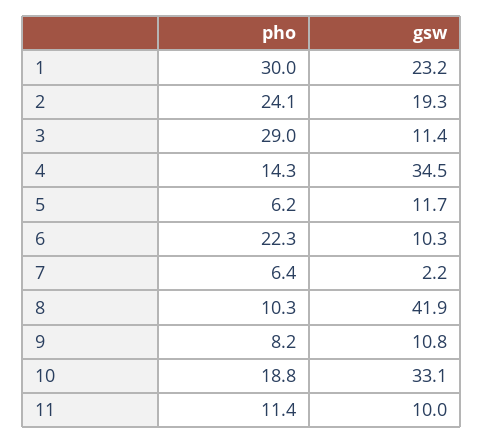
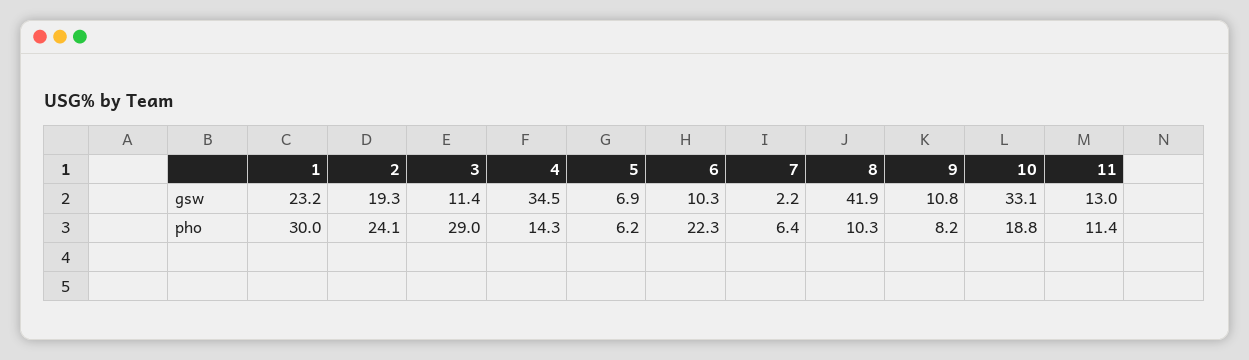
  {
    "pho": {
      "1": 30,
      "2": 24.1,
      "3": 29,
      "4": 14.3,
      "5": 6.2,
      "6": 22.3,
      "7": 6.4,
      "8": 10.3,
      "9": 8.2,
      "10": 18.8,
      "11": 11.4
    },
    "gsw": {
      "1": 23.2,
      "2": 19.3,
      "3": 11.4,
      "4": 34.5,
-     "5": 11.7,
+     "5": 6.9,
      "6": 10.3,
      "7": 2.2,
      "8": 41.9,
      "9": 10.8,
      "10": 33.1,
-     "11": 10
+     "11": 13
    }
  }

